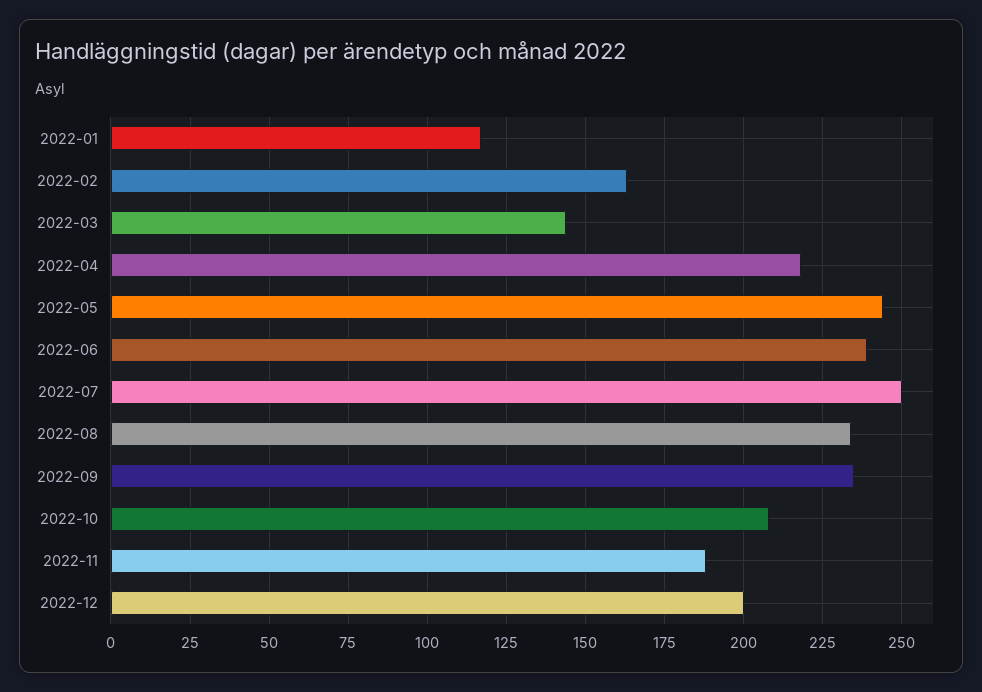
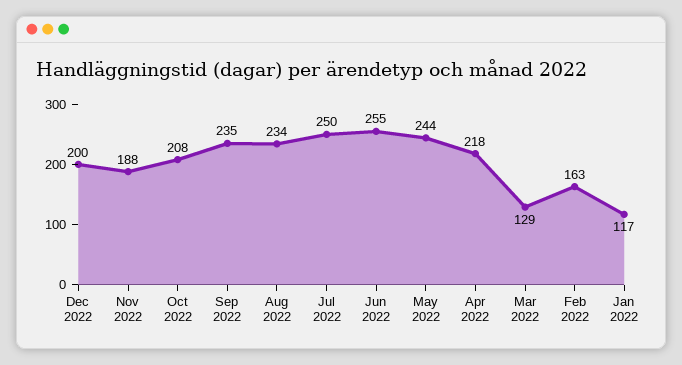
  {
    "2022-01": 117,
    "2022-02": 163,
-   "2022-03": 145,
+   "2022-03": 129,
    "2022-04": 218,
    "2022-05": 244,
-   "2022-06": 240,
+   "2022-06": 255,
    "2022-07": 250,
    "2022-08": 234,
    "2022-09": 235,
    "2022-10": 208,
    "2022-11": 188,
    "2022-12": 200
  }

